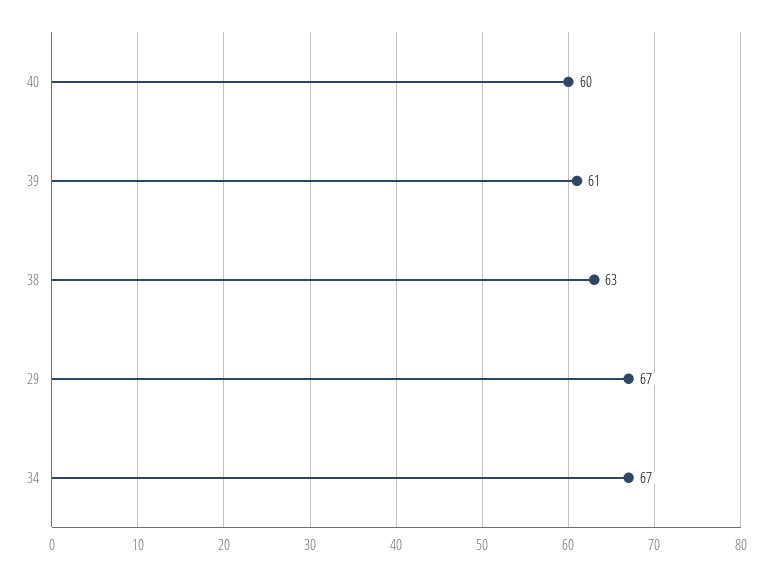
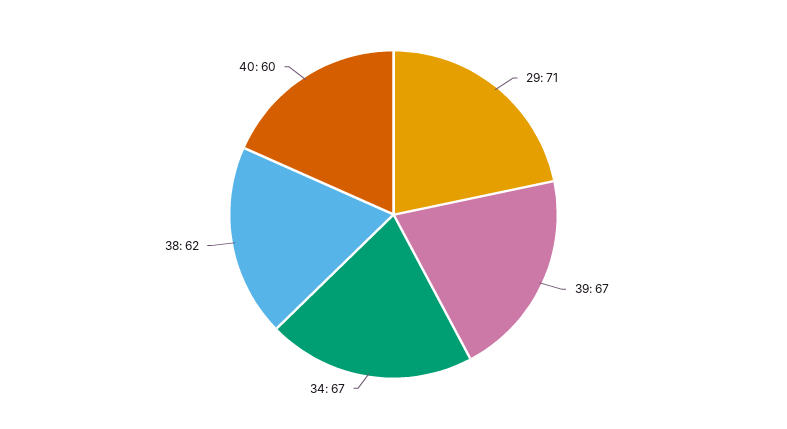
  {
    "40": 60,
-   "39": 61,
+   "39": 67,
-   "38": 63,
+   "38": 62,
-   "29": 67,
+   "29": 71,
    "34": 67
  }

